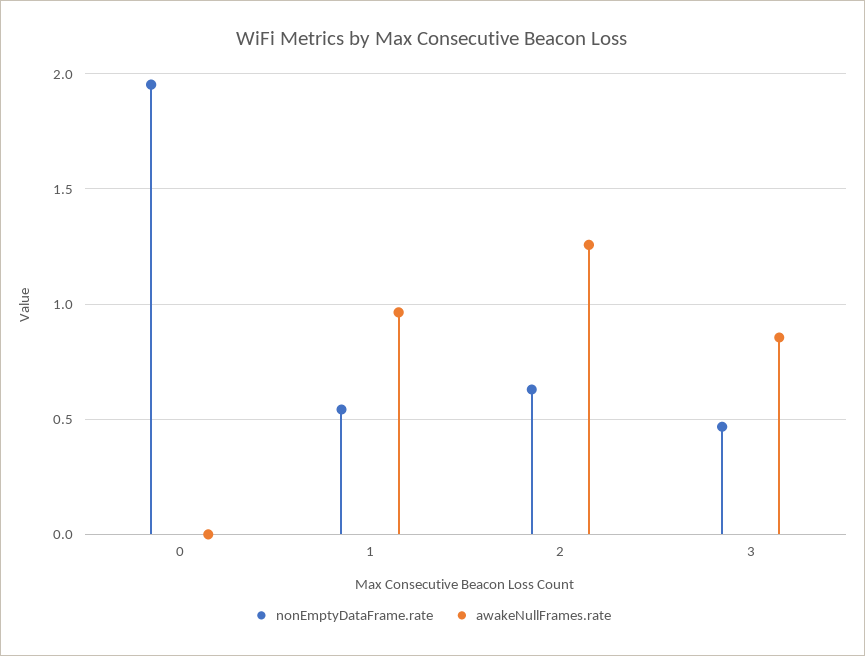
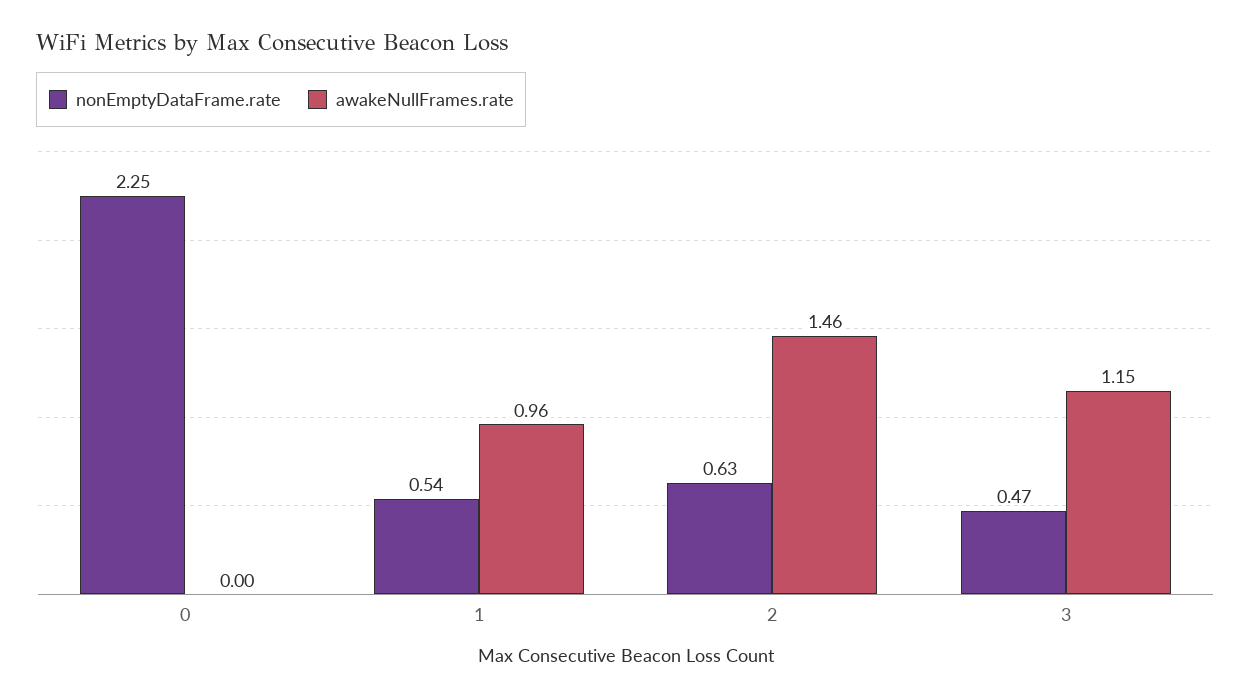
  {
    "nonEmptyDataFrame.rate": {
-     "0": 1.95,
+     "0": 2.25,
      "1": 0.54,
      "2": 0.63,
      "3": 0.47
    },
    "awakeNullFrames.rate": {
      "0": 0,
      "1": 0.96,
-     "2": 1.25,
+     "2": 1.46,
-     "3": 0.85
+     "3": 1.15
    }
  }

